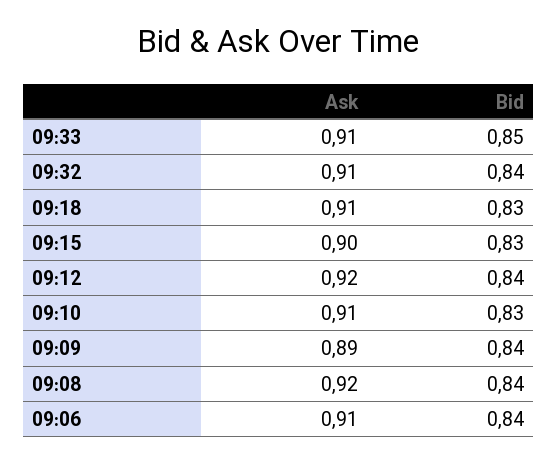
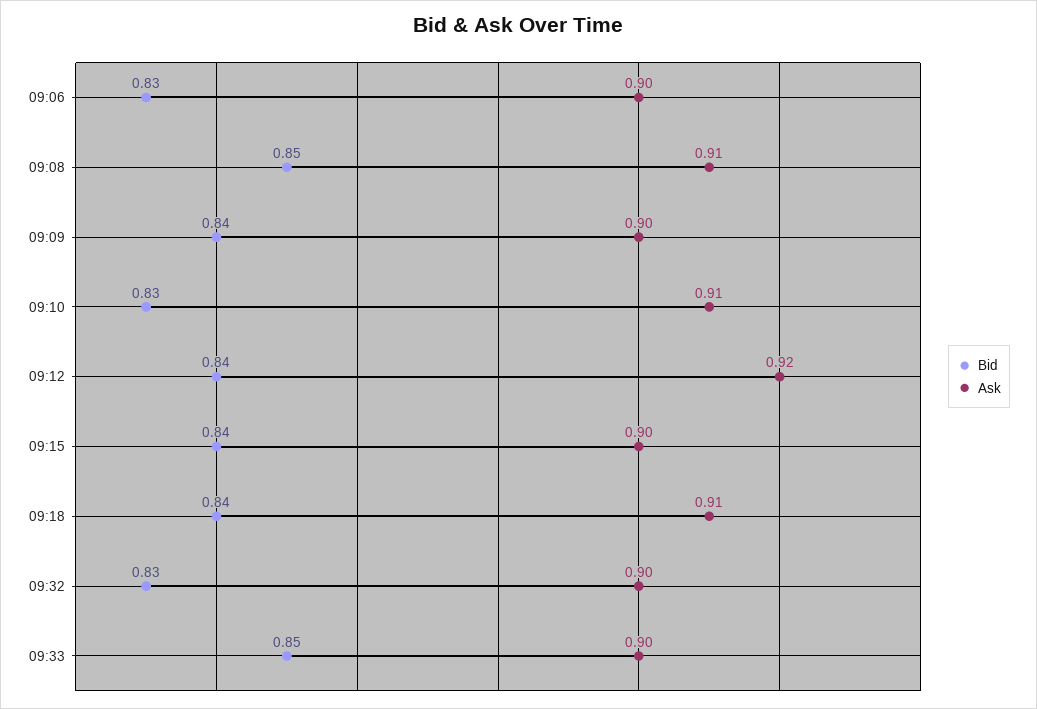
  {
    "Ask": {
-     "09:33": 0.91,
+     "09:33": 0.9,
-     "09:32": 0.91,
+     "09:32": 0.9,
      "09:18": 0.91,
      "09:15": 0.9,
      "09:12": 0.92,
      "09:10": 0.91,
-     "09:09": 0.89,
+     "09:09": 0.9,
-     "09:08": 0.92,
+     "09:08": 0.91,
-     "09:06": 0.91
+     "09:06": 0.9
    },
    "Bid": {
      "09:33": 0.85,
-     "09:32": 0.84,
+     "09:32": 0.83,
-     "09:18": 0.83,
+     "09:18": 0.84,
-     "09:15": 0.83,
+     "09:15": 0.84,
      "09:12": 0.84,
      "09:10": 0.83,
      "09:09": 0.84,
-     "09:08": 0.84,
+     "09:08": 0.85,
-     "09:06": 0.84
+     "09:06": 0.83
    }
  }

